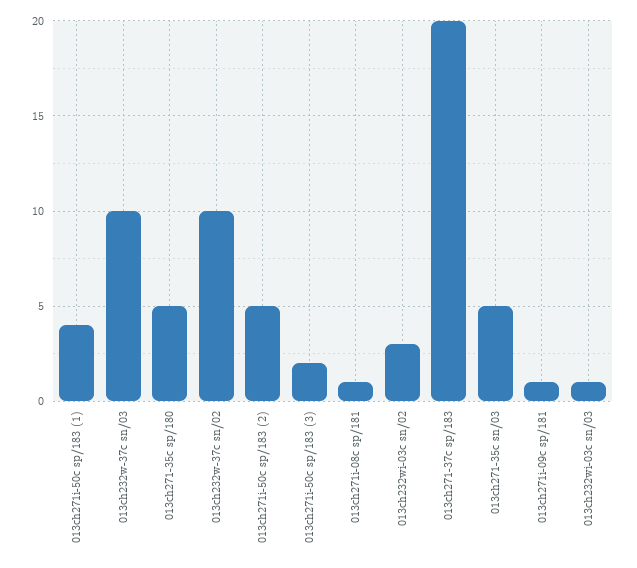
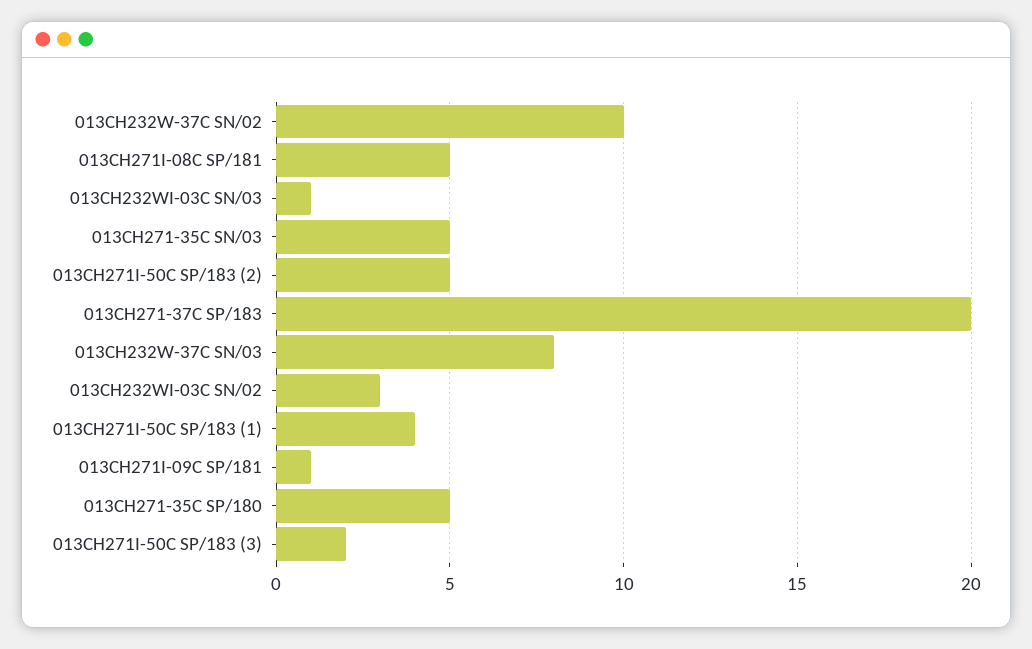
  {
    "013ch271i-50c sp/183 (1)": 4,
-   "013ch232w-37c sn/03": 10,
+   "013ch232w-37c sn/03": 8,
    "013ch271-35c sp/180": 5,
    "013ch232w-37c sn/02": 10,
    "013ch271i-50c sp/183 (2)": 5,
    "013ch271i-50c sp/183 (3)": 2,
-   "013ch271i-08c sp/181": 1,
+   "013ch271i-08c sp/181": 5,
    "013ch232wi-03c sn/02": 3,
    "013ch271-37c sp/183": 20,
    "013ch271-35c sn/03": 5,
    "013ch271i-09c sp/181": 1,
    "013ch232wi-03c sn/03": 1
  }

